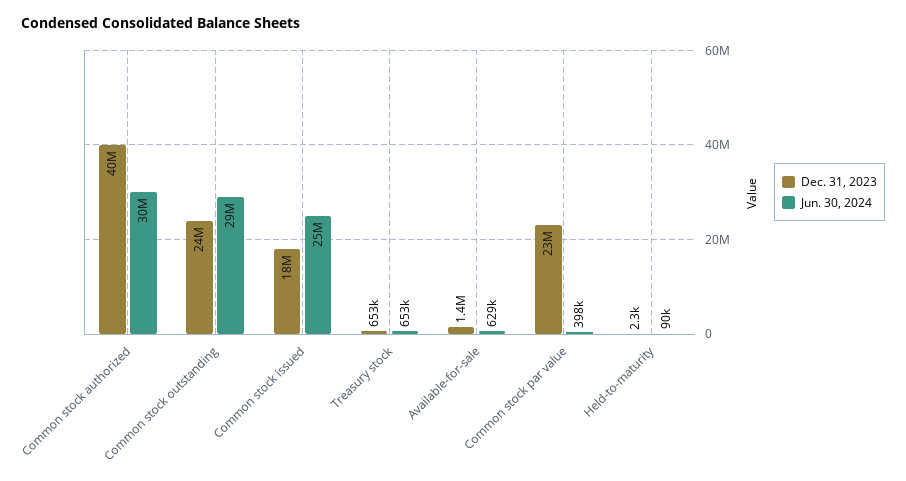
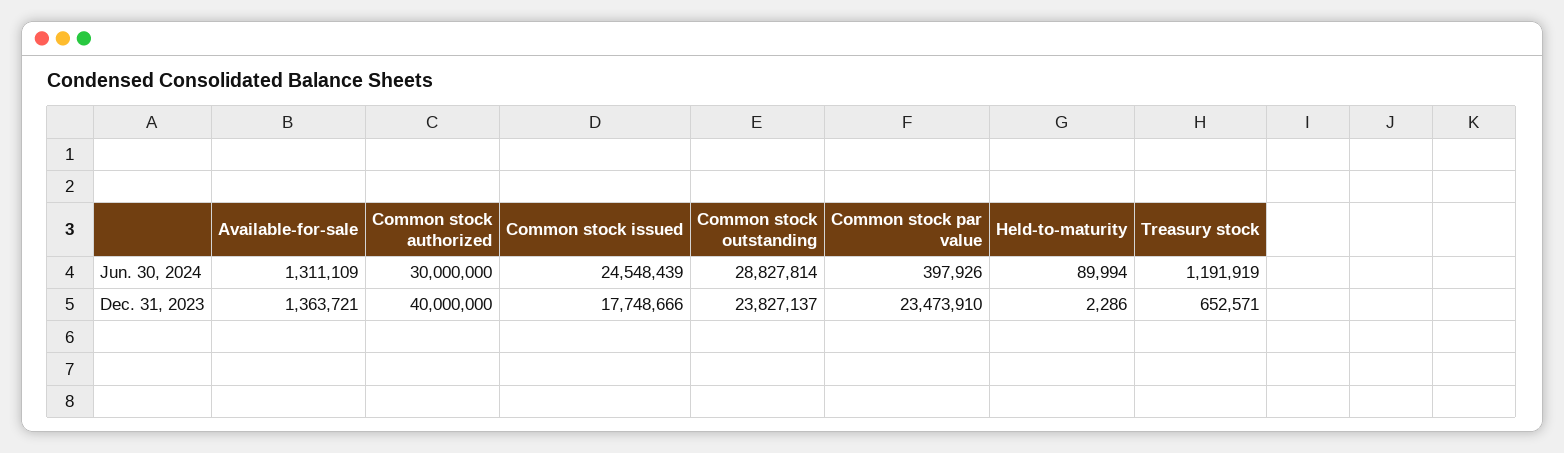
  {
    "Dec. 31, 2023": {
      "Common stock authorized": 40000000,
      "Common stock outstanding": 23827137,
      "Common stock issued": 17748666,
      "Treasury stock": 652571,
      "Available-for-sale": 1363721,
      "Common stock par value": 23473910,
      "Held-to-maturity": 2286
    },
    "Jun. 30, 2024": {
      "Common stock authorized": 30000000,
      "Common stock outstanding": 28827814,
      "Common stock issued": 24548439,
-     "Treasury stock": 653000,
+     "Treasury stock": 1191919,
-     "Available-for-sale": 629000,
+     "Available-for-sale": 1311109,
      "Common stock par value": 397926,
      "Held-to-maturity": 89994
    }
  }

